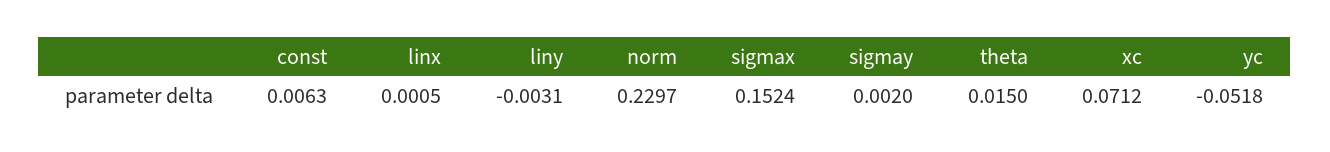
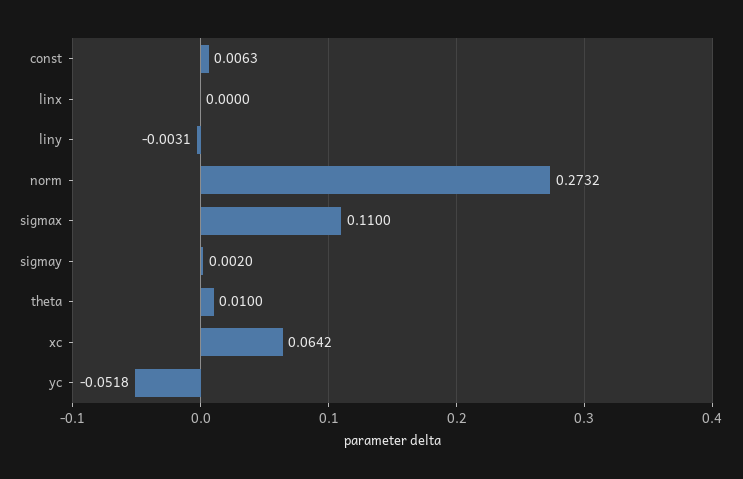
  {
    "const": 0.0063,
-   "linx": 0.0005,
+   "linx": 0,
    "liny": -0.0031,
-   "norm": 0.2297,
+   "norm": 0.2732,
-   "sigmax": 0.1524,
+   "sigmax": 0.11,
    "sigmay": 0.002,
-   "theta": 0.015,
+   "theta": 0.01,
-   "xc": 0.0712,
+   "xc": 0.0642,
    "yc": -0.0518
  }

